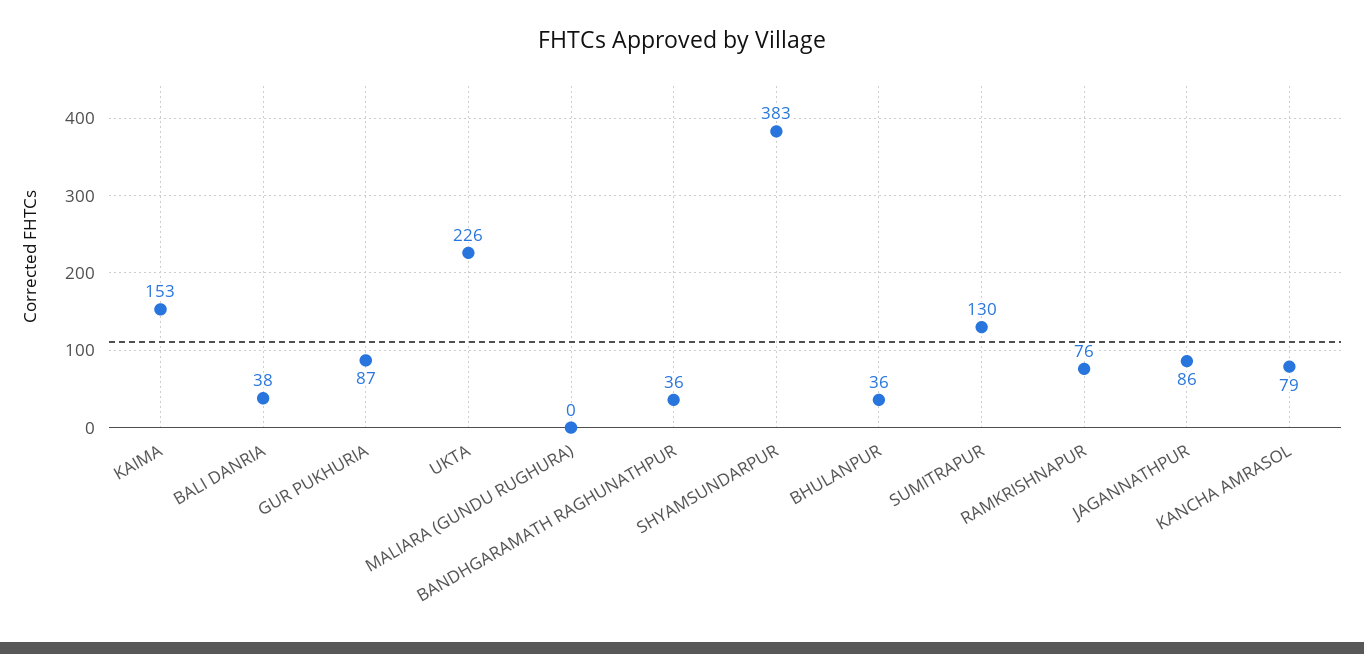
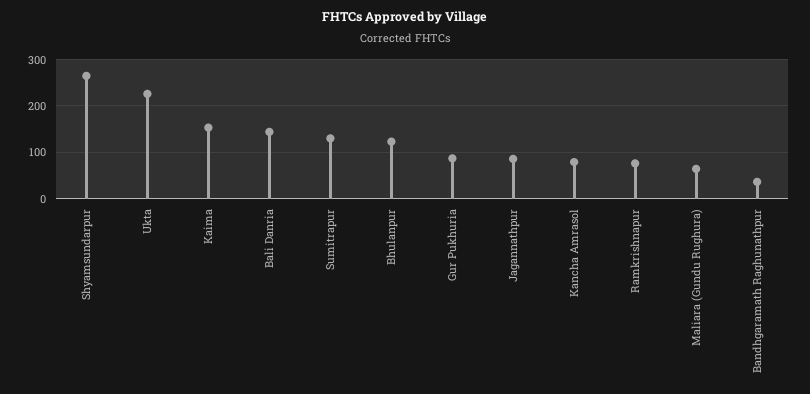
  {
    "KAIMA": 153,
-   "BALI DANRIA": 38,
+   "BALI DANRIA": 140,
    "GUR PUKHURIA": 87,
    "UKTA": 226,
-   "MALIARA (GUNDU RUGHURA)": 0,
+   "MALIARA (GUNDU RUGHURA)": 60,
    "BANDHGARAMATH RAGHUNATHPUR": 36,
-   "SHYAMSUNDARPUR": 383,
+   "SHYAMSUNDARPUR": 260,
-   "BHULANPUR": 36,
+   "BHULANPUR": 120,
    "SUMITRAPUR": 130,
    "RAMKRISHNAPUR": 76,
    "JAGANNATHPUR": 86,
    "KANCHA AMRASOL": 79
  }

